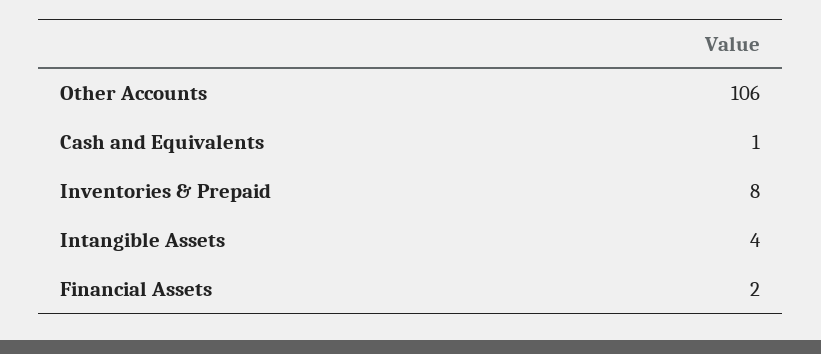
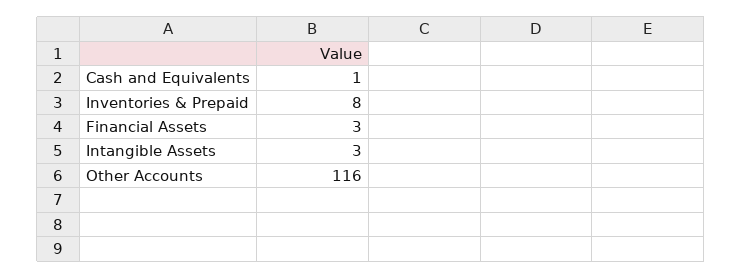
  {
-   "Other Accounts": 106,
+   "Other Accounts": 116,
    "Cash and Equivalents": 1,
    "Inventories & Prepaid": 8,
-   "Intangible Assets": 4,
+   "Intangible Assets": 3,
-   "Financial Assets": 2
+   "Financial Assets": 3
  }

